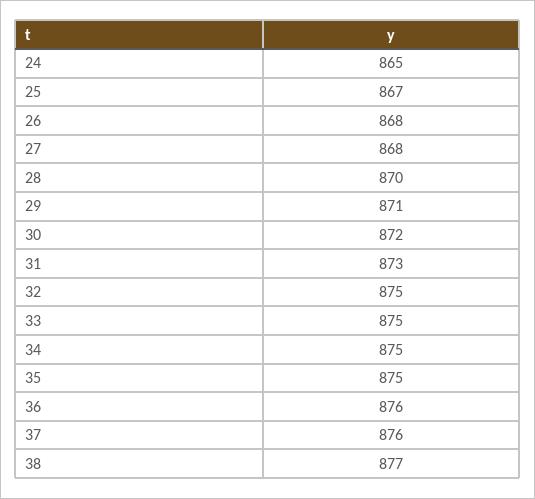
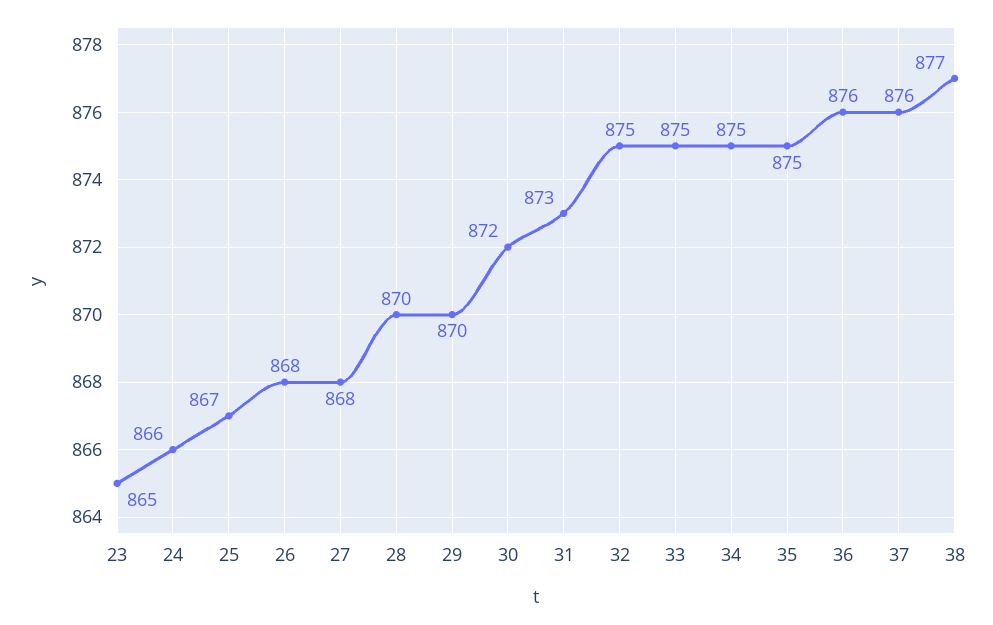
  {
-   "24": 865,
+   "24": 866,
    "25": 867,
    "26": 868,
    "27": 868,
    "28": 870,
-   "29": 871,
+   "29": 870,
    "30": 872,
    "31": 873,
    "32": 875,
    "33": 875,
    "34": 875,
    "35": 875,
    "36": 876,
    "37": 876,
-   "38": 877
+   "38": 877,
+   "23": 865
  }

